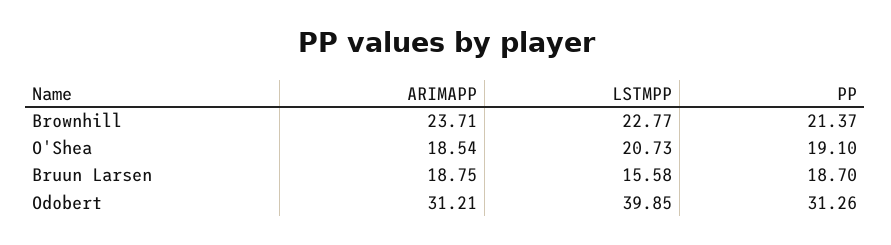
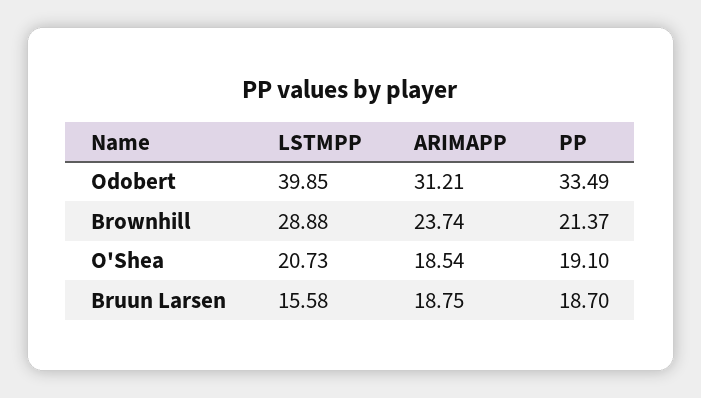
  {
    "ARIMAPP": {
-     "Brownhill": 23.71,
+     "Brownhill": 23.74,
      "O'Shea": 18.54,
      "Bruun Larsen": 18.75,
      "Odobert": 31.21
    },
    "LSTMPP": {
-     "Brownhill": 22.77,
+     "Brownhill": 28.88,
      "O'Shea": 20.73,
      "Bruun Larsen": 15.58,
      "Odobert": 39.85
    },
    "PP": {
      "Brownhill": 21.37,
      "O'Shea": 19.1,
      "Bruun Larsen": 18.7,
-     "Odobert": 31.26
+     "Odobert": 33.49
    }
  }

